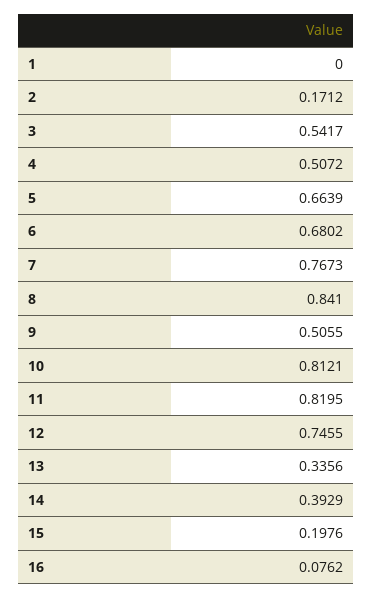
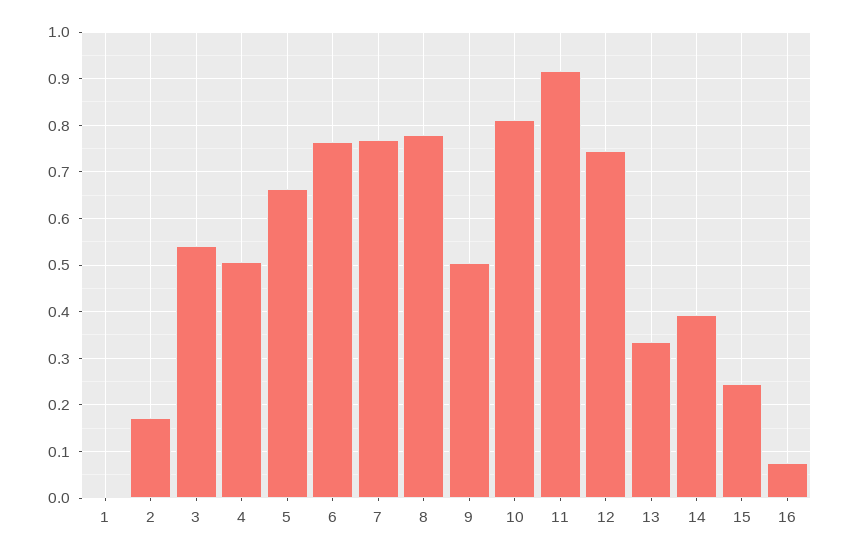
  {
    "1": 0,
    "2": 0.1712,
    "3": 0.5417,
    "4": 0.5072,
    "5": 0.6639,
-   "6": 0.6802,
+   "6": 0.76,
    "7": 0.7673,
-   "8": 0.841,
+   "8": 0.78,
    "9": 0.5055,
    "10": 0.8121,
-   "11": 0.8195,
+   "11": 0.92,
    "12": 0.7455,
    "13": 0.3356,
    "14": 0.3929,
-   "15": 0.1976,
+   "15": 0.24,
    "16": 0.0762
  }

